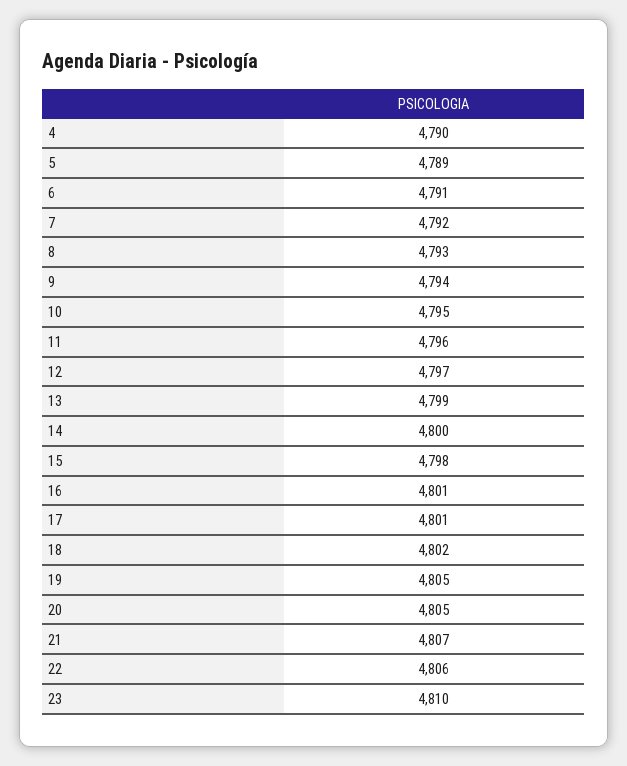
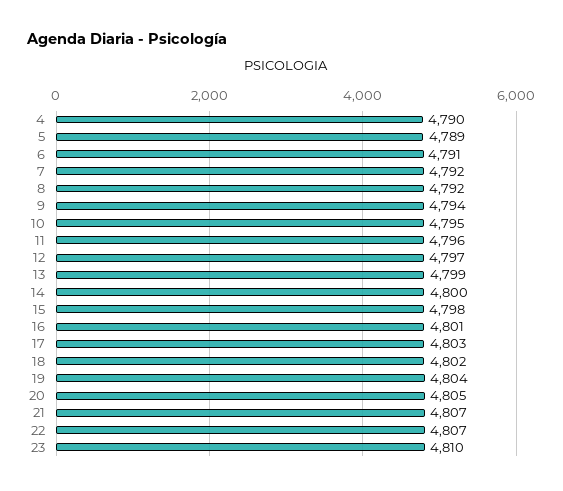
  {
    "4": 4790,
    "5": 4789,
    "6": 4791,
    "7": 4792,
-   "8": 4793,
+   "8": 4792,
    "9": 4794,
    "10": 4795,
    "11": 4796,
    "12": 4797,
    "13": 4799,
    "14": 4800,
    "15": 4798,
    "16": 4801,
-   "17": 4801,
+   "17": 4803,
    "18": 4802,
-   "19": 4805,
+   "19": 4804,
    "20": 4805,
    "21": 4807,
-   "22": 4806,
+   "22": 4807,
    "23": 4810
  }

